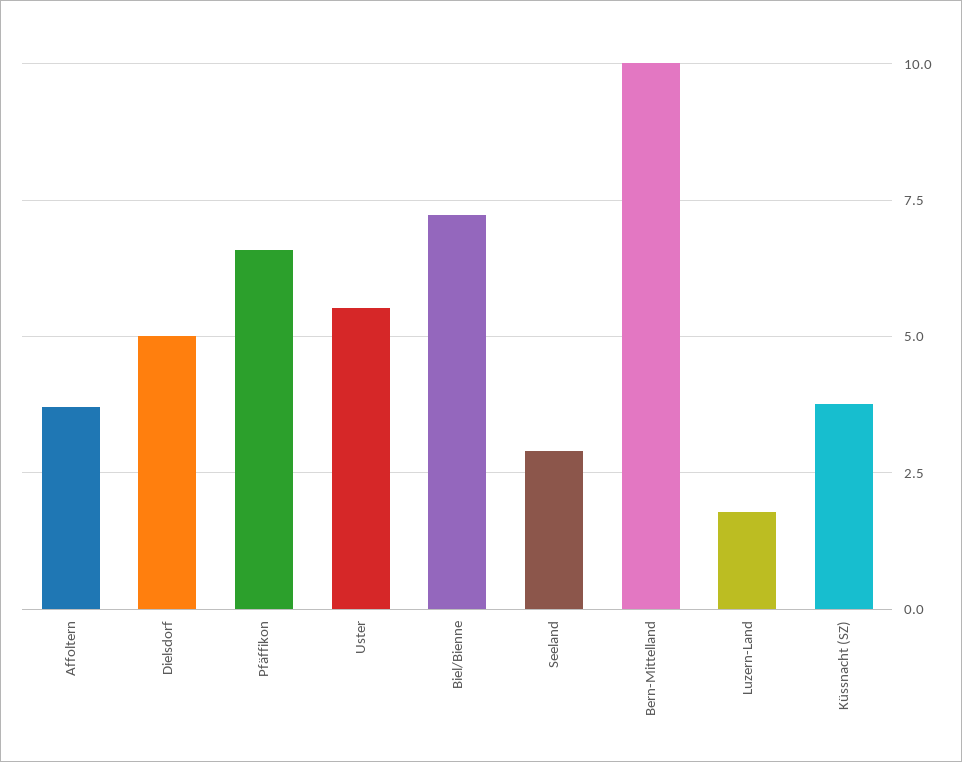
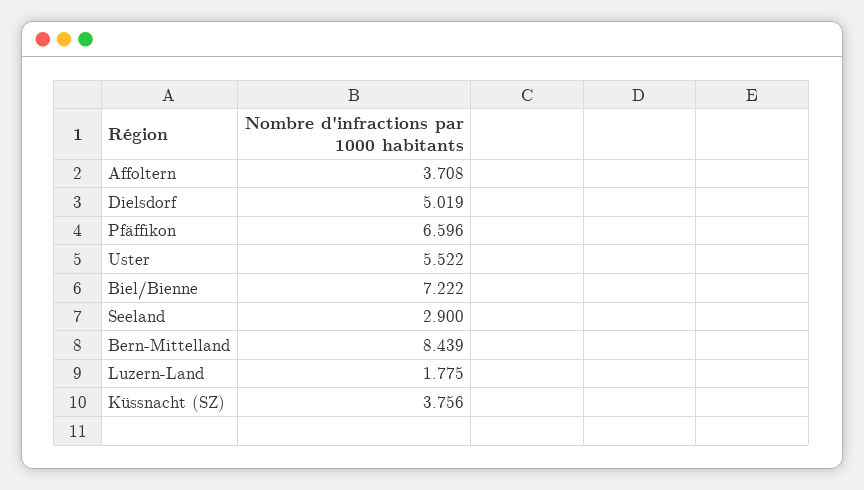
  {
    "Affoltern": 3.708,
    "Dielsdorf": 5.019,
    "Pfäffikon": 6.596,
    "Uster": 5.522,
    "Biel/Bienne": 7.222,
    "Seeland": 2.9,
-   "Bern-Mittelland": 10,
+   "Bern-Mittelland": 8.439,
    "Luzern-Land": 1.775,
    "Küssnacht (SZ)": 3.756
  }

